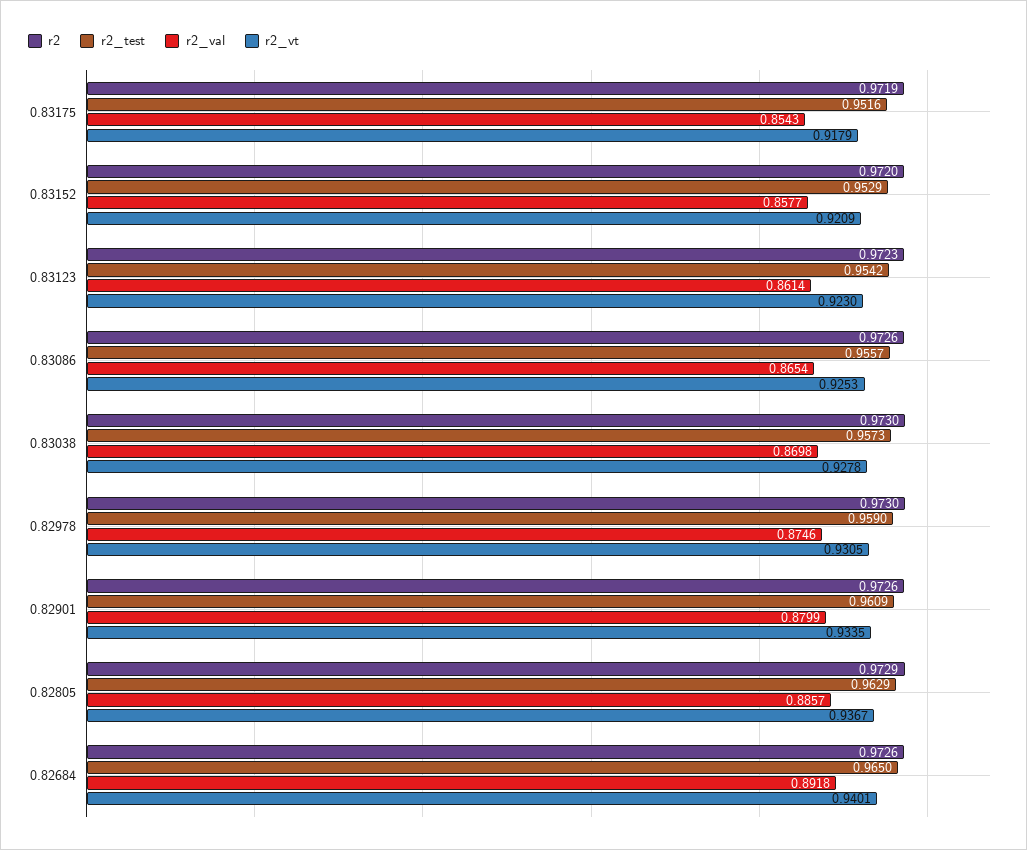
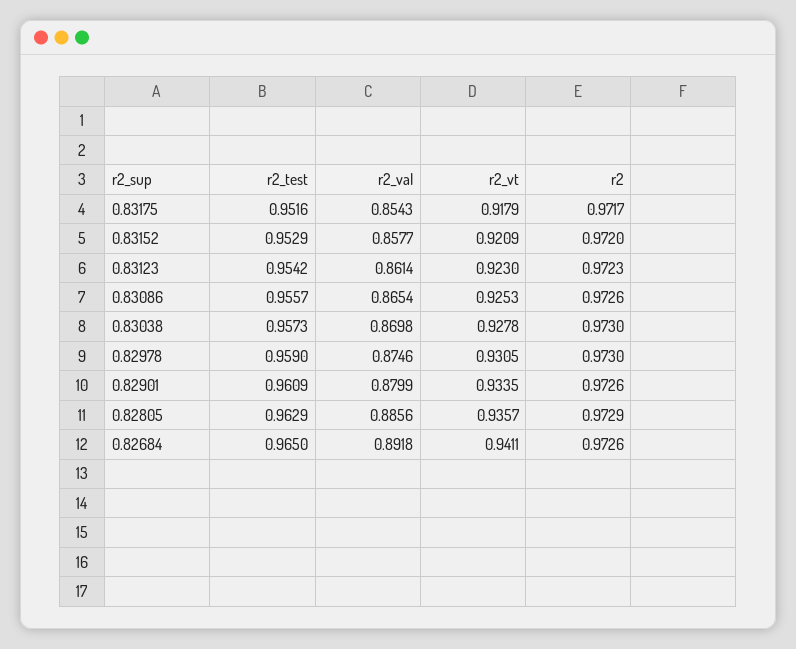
  {
    "r2": {
-     "0.83175": 0.9719,
+     "0.83175": 0.9717,
      "0.83152": 0.972,
      "0.83123": 0.9723,
      "0.83086": 0.9726,
      "0.83038": 0.973,
      "0.82978": 0.973,
      "0.82901": 0.9726,
      "0.82805": 0.9729,
      "0.82684": 0.9726
    },
    "r2_test": {
      "0.83175": 0.9516,
      "0.83152": 0.9529,
      "0.83123": 0.9542,
      "0.83086": 0.9557,
      "0.83038": 0.9573,
      "0.82978": 0.959,
      "0.82901": 0.9609,
      "0.82805": 0.9629,
      "0.82684": 0.965
    },
    "r2_val": {
      "0.83175": 0.8543,
      "0.83152": 0.8577,
      "0.83123": 0.8614,
      "0.83086": 0.8654,
      "0.83038": 0.8698,
      "0.82978": 0.8746,
      "0.82901": 0.8799,
-     "0.82805": 0.8857,
+     "0.82805": 0.8856,
      "0.82684": 0.8918
    },
    "r2_vt": {
      "0.83175": 0.9179,
      "0.83152": 0.9209,
      "0.83123": 0.923,
      "0.83086": 0.9253,
      "0.83038": 0.9278,
      "0.82978": 0.9305,
      "0.82901": 0.9335,
-     "0.82805": 0.9367,
+     "0.82805": 0.9357,
-     "0.82684": 0.9401
+     "0.82684": 0.9411
    }
  }

